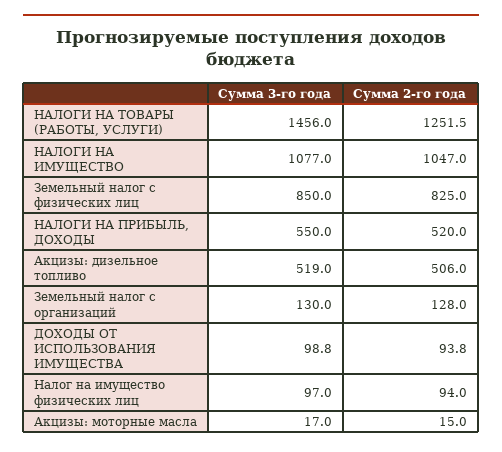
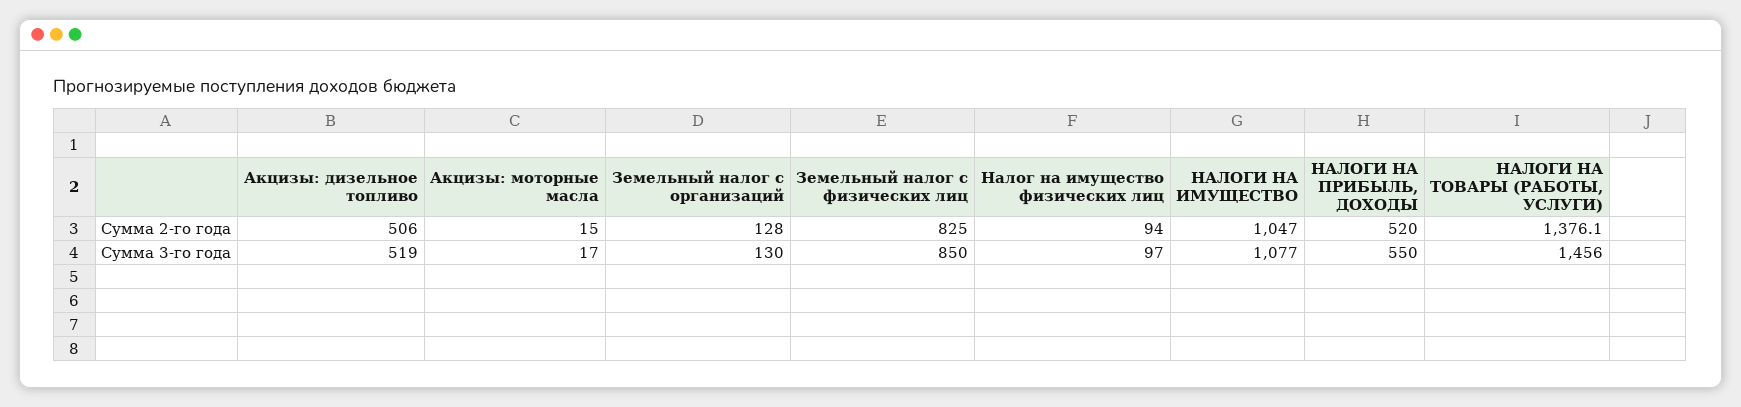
  {
    "Сумма 3-го года": {
      "НАЛОГИ НА ТОВАРЫ (РАБОТЫ, УСЛУГИ)": 1456,
      "НАЛОГИ НА ИМУЩЕСТВО": 1077,
      "Земельный налог с физических лиц": 850,
      "НАЛОГИ НА ПРИБЫЛЬ, ДОХОДЫ": 550,
      "Акцизы: дизельное топливо": 519,
      "Земельный налог с организаций": 130,
-     "ДОХОДЫ ОТ ИСПОЛЬЗОВАНИЯ ИМУЩЕСТВА": 98.8,
      "Налог на имущество физических лиц": 97,
      "Акцизы: моторные масла": 17
    },
    "Сумма 2-го года": {
-     "НАЛОГИ НА ТОВАРЫ (РАБОТЫ, УСЛУГИ)": 1251.5,
+     "НАЛОГИ НА ТОВАРЫ (РАБОТЫ, УСЛУГИ)": 1376.1,
      "НАЛОГИ НА ИМУЩЕСТВО": 1047,
      "Земельный налог с физических лиц": 825,
      "НАЛОГИ НА ПРИБЫЛЬ, ДОХОДЫ": 520,
      "Акцизы: дизельное топливо": 506,
      "Земельный налог с организаций": 128,
-     "ДОХОДЫ ОТ ИСПОЛЬЗОВАНИЯ ИМУЩЕСТВА": 93.8,
      "Налог на имущество физических лиц": 94,
      "Акцизы: моторные масла": 15
    }
  }

